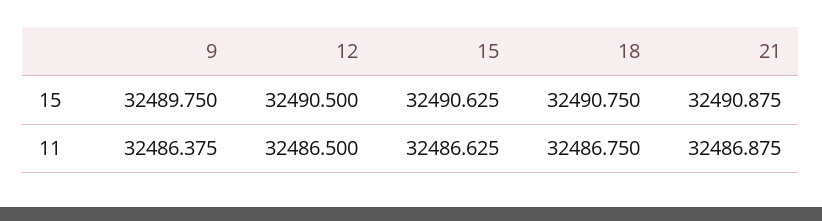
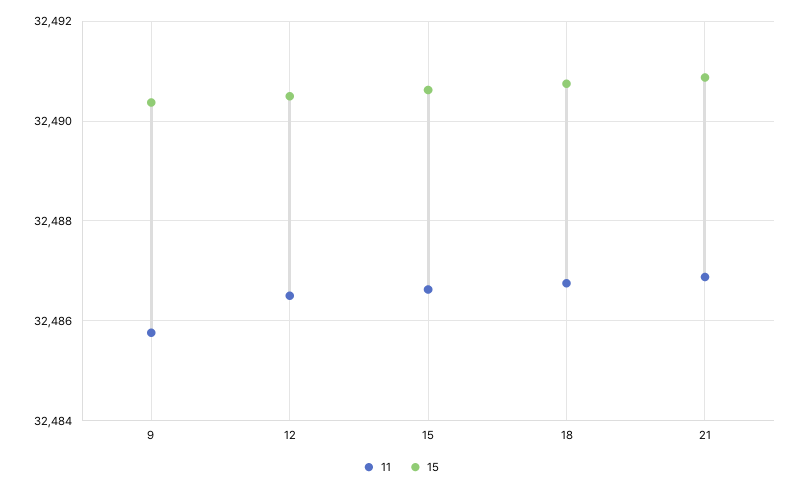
  {
    "15": {
-     "9": 32489.75,
+     "9": 32490.4,
      "12": 32490.5,
      "15": 32490.625,
      "18": 32490.75,
      "21": 32490.875
    },
    "11": {
-     "9": 32486.375,
+     "9": 32485.8,
      "12": 32486.5,
      "15": 32486.625,
      "18": 32486.75,
      "21": 32486.875
    }
  }

